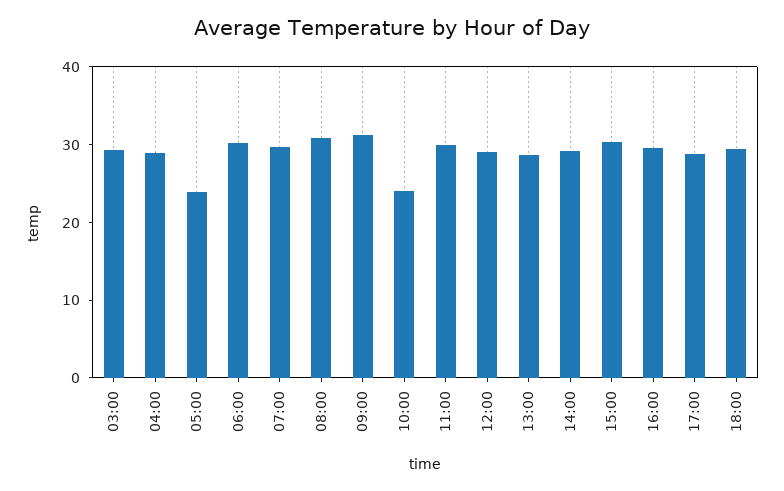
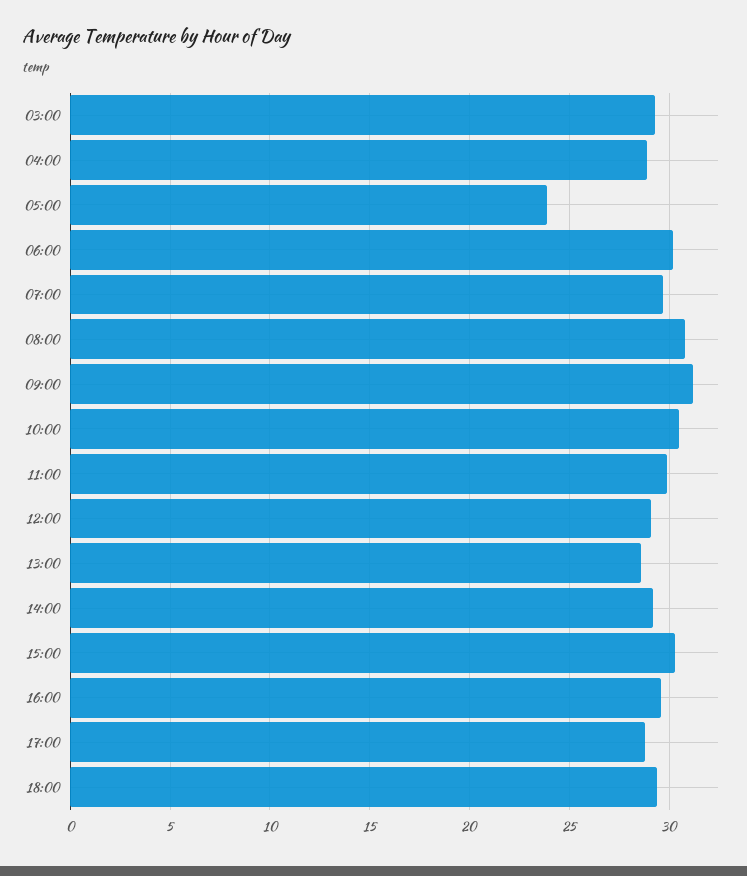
  {
    "03:00": 29.5,
    "04:00": 29,
    "05:00": 24,
    "06:00": 30,
    "07:00": 29.5,
    "08:00": 31,
    "09:00": 31,
-   "10:00": 24,
+   "10:00": 30.5,
    "11:00": 30,
    "12:00": 29,
    "13:00": 28.5,
    "14:00": 29,
    "15:00": 30.5,
    "16:00": 29.5,
    "17:00": 29,
    "18:00": 29.5
  }

